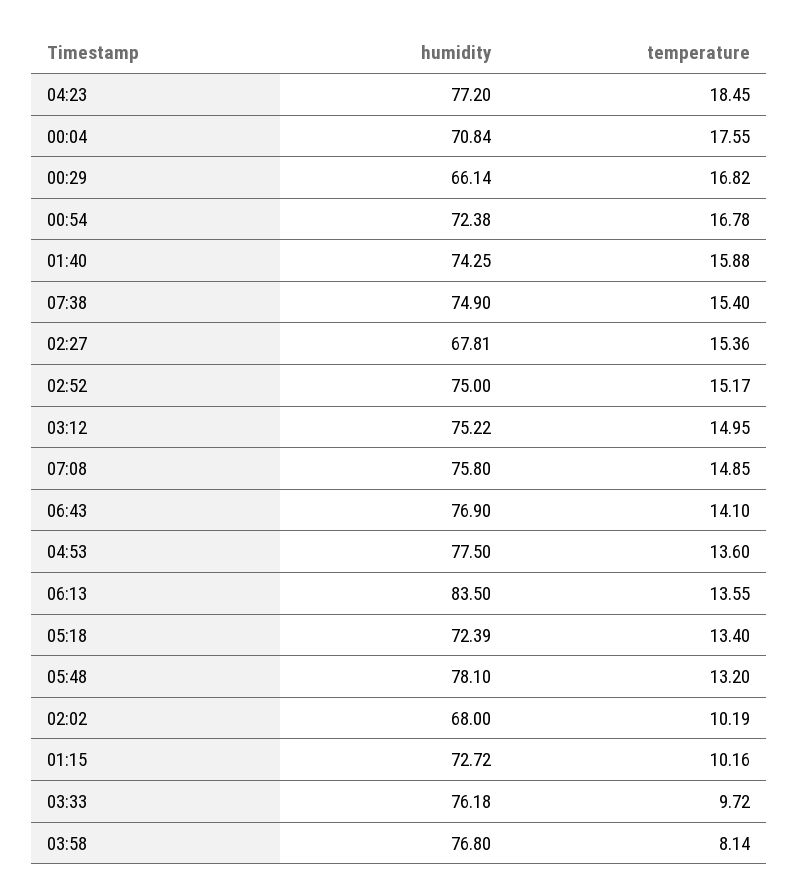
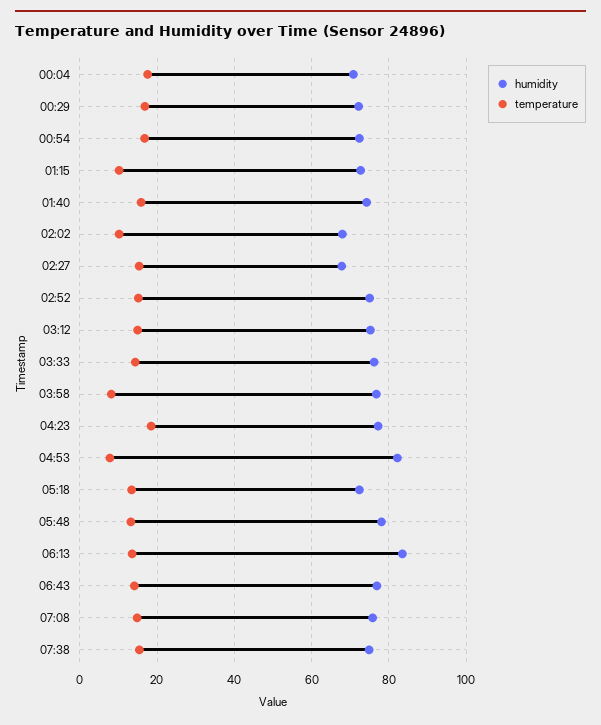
  {
    "humidity": {
      "04:23": 77.2,
      "00:04": 70.84,
-     "00:29": 66.14,
+     "00:29": 72,
      "00:54": 72.38,
      "01:40": 74.25,
      "07:38": 74.9,
      "02:27": 67.81,
      "02:52": 75,
      "03:12": 75.22,
      "07:08": 75.8,
      "06:43": 76.9,
-     "04:53": 77.5,
+     "04:53": 82,
      "06:13": 83.5,
      "05:18": 72.39,
      "05:48": 78.1,
      "02:02": 68,
      "01:15": 72.72,
      "03:33": 76.18,
      "03:58": 76.8
    },
    "temperature": {
      "04:23": 18.45,
      "00:04": 17.55,
      "00:29": 16.82,
      "00:54": 16.78,
      "01:40": 15.88,
      "07:38": 15.4,
      "02:27": 15.36,
      "02:52": 15.17,
      "03:12": 14.95,
      "07:08": 14.85,
      "06:43": 14.1,
-     "04:53": 13.6,
+     "04:53": 8,
      "06:13": 13.55,
      "05:18": 13.4,
      "05:48": 13.2,
      "02:02": 10.19,
      "01:15": 10.16,
-     "03:33": 9.72,
+     "03:33": 14,
      "03:58": 8.14
    }
  }

